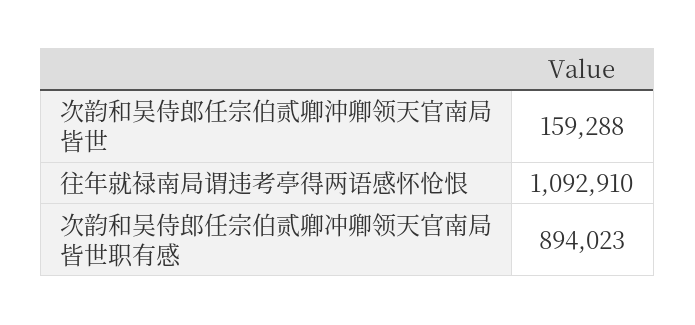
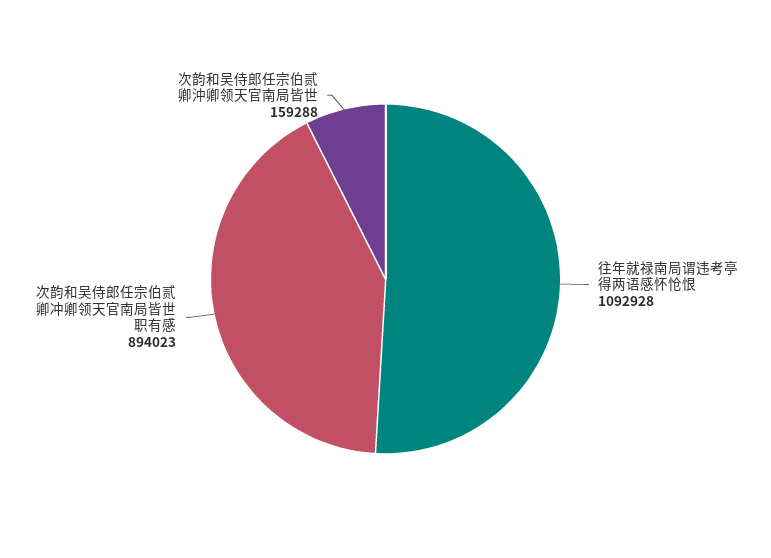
  {
    "次韵和吴侍郎任宗伯贰卿沖卿领天官南局皆世": 159288,
-   "往年就禄南局谓违考亭得两语感怀怆恨": 1092910,
+   "往年就禄南局谓违考亭得两语感怀怆恨": 1092928,
    "次韵和吴侍郎任宗伯贰卿冲卿领天官南局皆世职有感": 894023
  }

